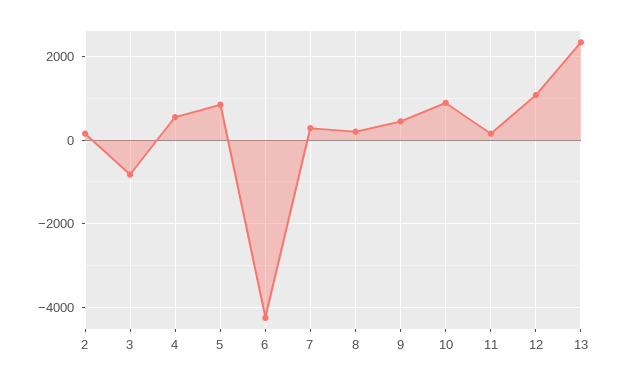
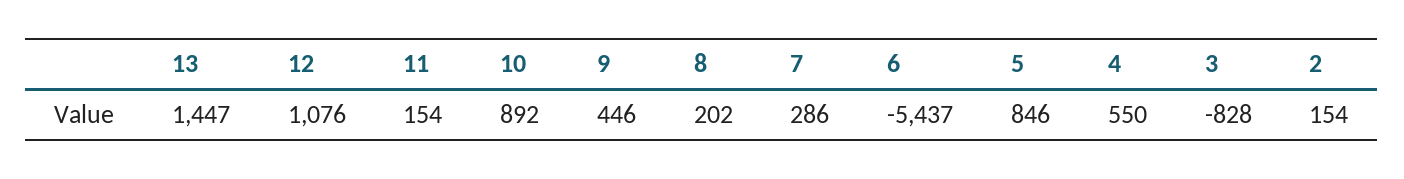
  {
    "2": 154,
    "3": -828,
    "4": 550,
    "5": 846,
-   "6": -4200,
+   "6": -5437,
    "7": 286,
    "8": 202,
    "9": 446,
    "10": 892,
    "11": 154,
    "12": 1076,
-   "13": 2400
+   "13": 1447
  }

